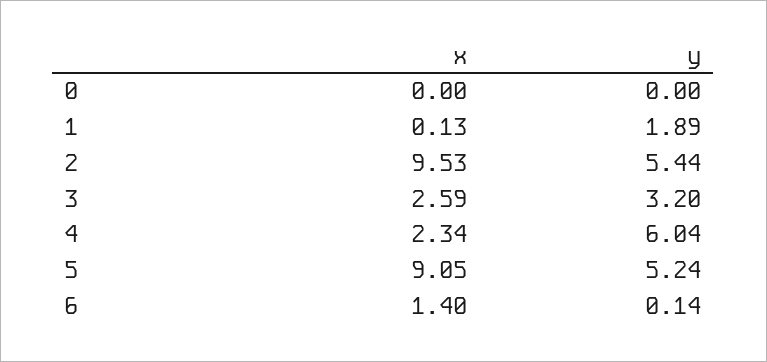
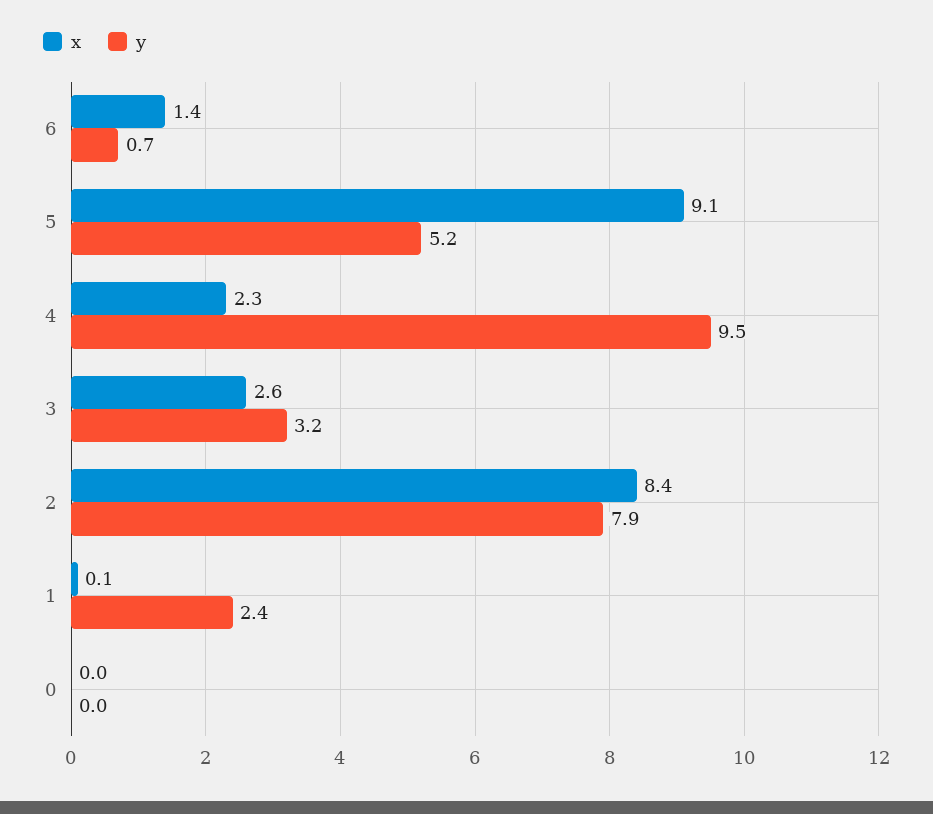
  {
    "x": {
      "0": 0,
      "1": 0.13,
-     "2": 9.53,
+     "2": 8.4,
      "3": 2.59,
      "4": 2.34,
      "5": 9.05,
      "6": 1.4
    },
    "y": {
      "0": 0,
-     "1": 1.89,
+     "1": 2.4,
-     "2": 5.44,
+     "2": 7.9,
      "3": 3.2,
-     "4": 6.04,
+     "4": 9.5,
      "5": 5.24,
-     "6": 0.14
+     "6": 0.7
    }
  }

